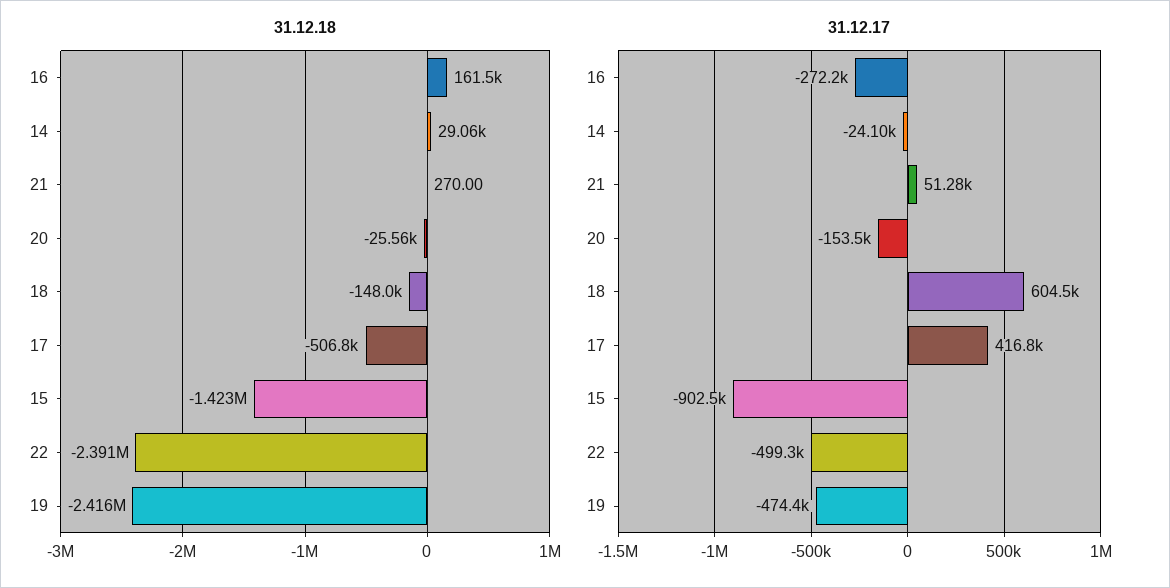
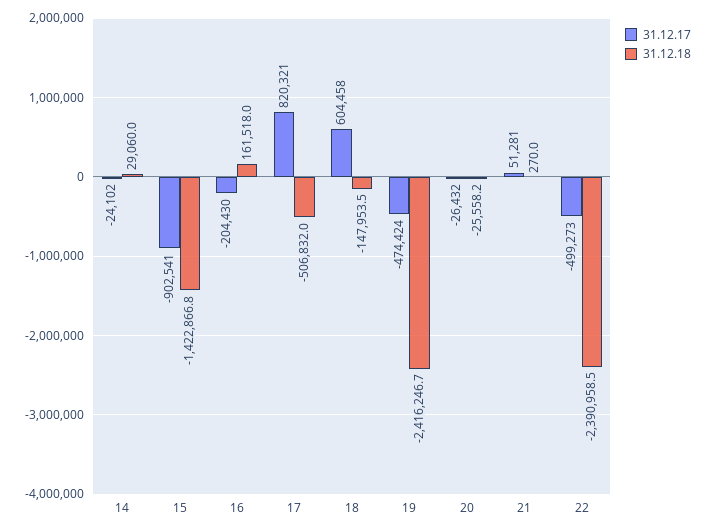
  {
    "31.12.18": {
      "16": 161518,
      "14": 29060,
      "21": 270,
      "20": -25558.2,
      "18": -147953.5,
      "17": -506832,
      "15": -1422866.8,
      "22": -2390958.5,
      "19": -2416246.7
    },
    "31.12.17": {
-     "16": -272200,
+     "16": -204430,
      "14": -24102,
      "21": 51281,
-     "20": -153500,
+     "20": -26432,
      "18": 604458,
-     "17": 416800,
+     "17": 820321,
      "15": -902541,
      "22": -499273,
      "19": -474424
    }
  }

